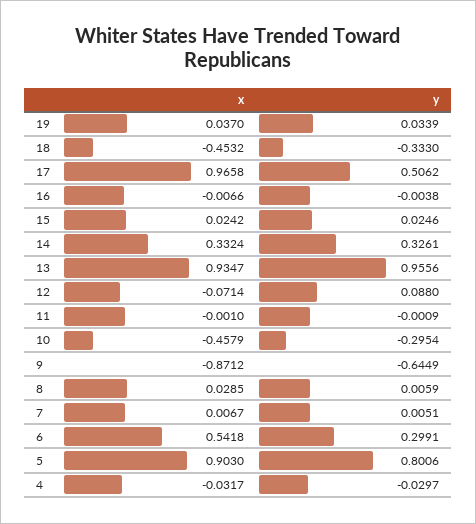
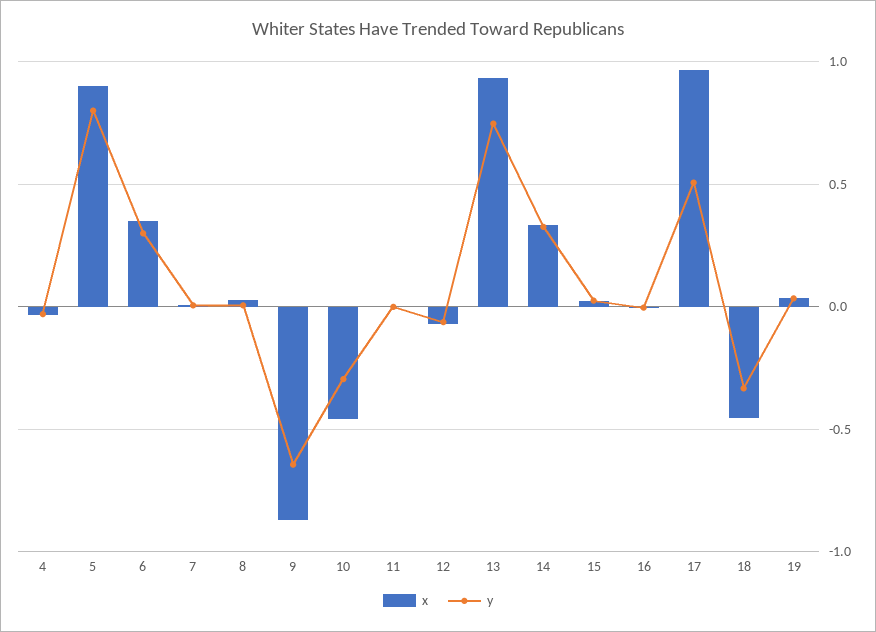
  {
    "x": {
      "19": 0.037,
      "18": -0.4532,
      "17": 0.9658,
      "16": -0.0066,
      "15": 0.0242,
      "14": 0.3324,
      "13": 0.9347,
      "12": -0.0714,
      "11": -0.001,
      "10": -0.4579,
      "9": -0.8712,
      "8": 0.0285,
      "7": 0.0067,
-     "6": 0.5418,
+     "6": 0.35,
      "5": 0.903,
      "4": -0.0317
    },
    "y": {
      "19": 0.0339,
      "18": -0.333,
      "17": 0.5062,
      "16": -0.0038,
      "15": 0.0246,
      "14": 0.3261,
-     "13": 0.9556,
+     "13": 0.75,
-     "12": 0.088,
+     "12": -0.05,
      "11": -0.0009,
      "10": -0.2954,
      "9": -0.6449,
      "8": 0.0059,
      "7": 0.0051,
      "6": 0.2991,
      "5": 0.8006,
      "4": -0.0297
    }
  }

